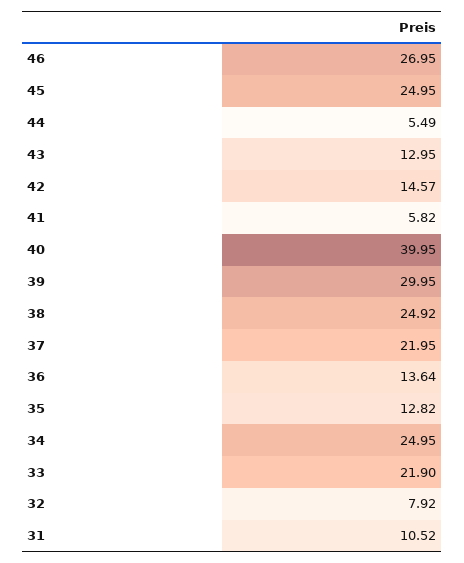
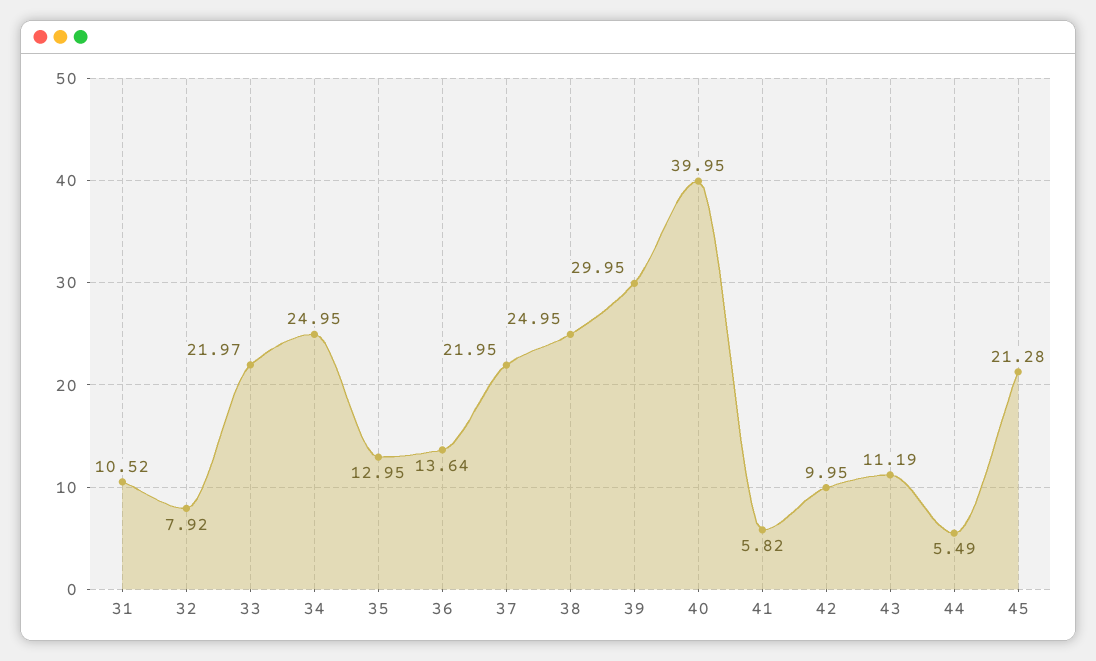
  {
-   "46": 26.95,
-   "45": 24.95,
+   "45": 21.28,
    "44": 5.49,
-   "43": 12.95,
+   "43": 11.19,
-   "42": 14.57,
+   "42": 9.95,
    "41": 5.82,
    "40": 39.95,
    "39": 29.95,
-   "38": 24.92,
+   "38": 24.95,
    "37": 21.95,
    "36": 13.64,
-   "35": 12.82,
+   "35": 12.95,
    "34": 24.95,
-   "33": 21.9,
+   "33": 21.97,
    "32": 7.92,
    "31": 10.52
  }

